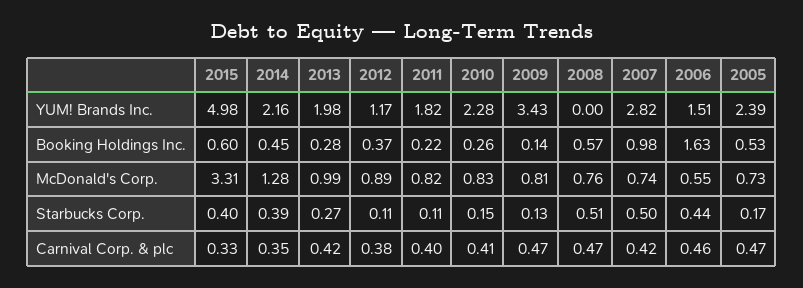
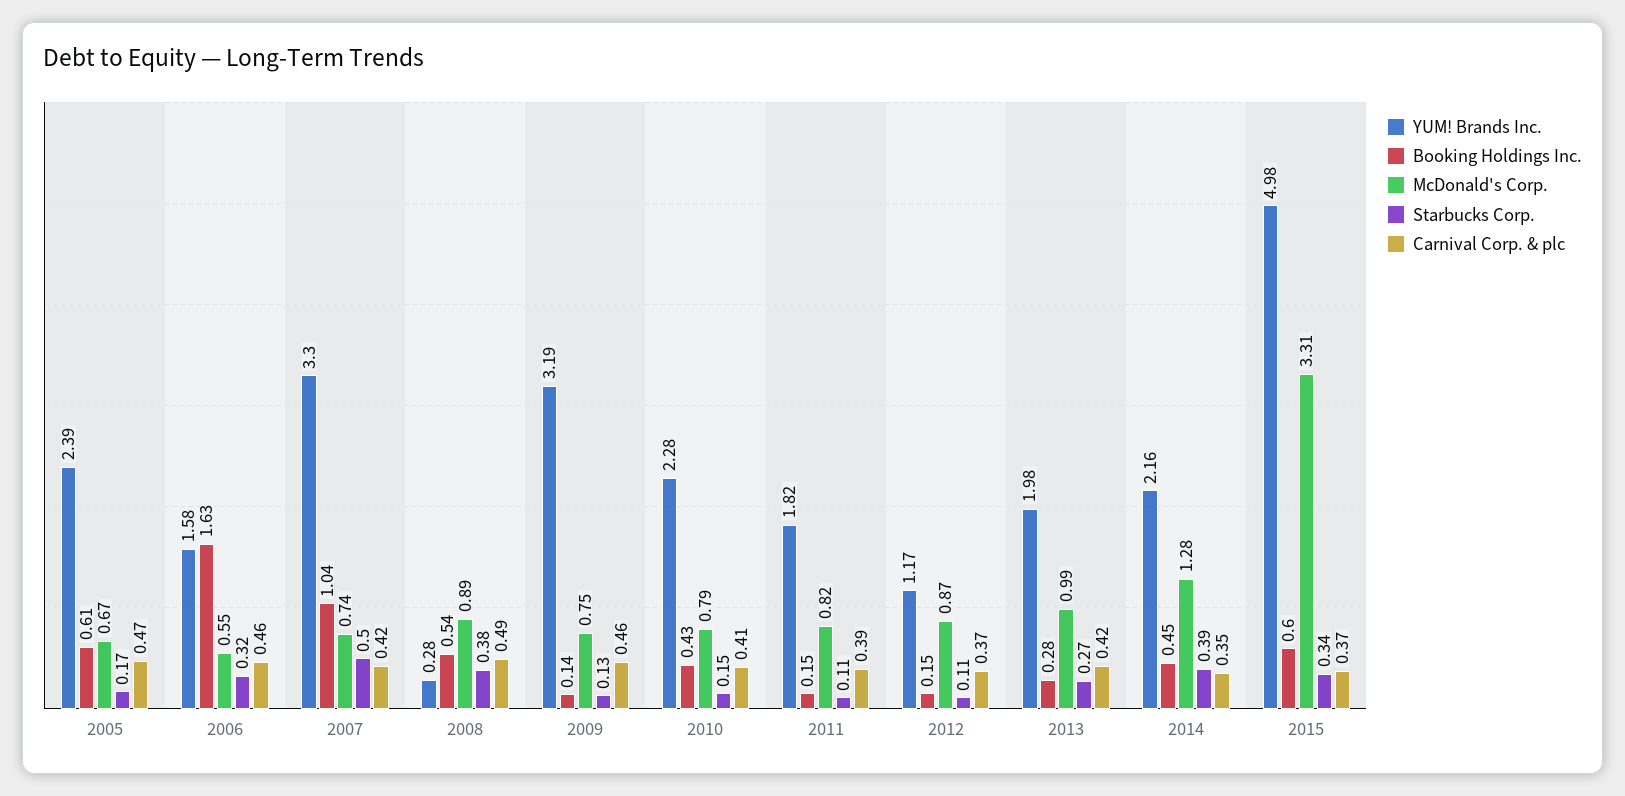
  {
    "YUM! Brands Inc.": {
      "2015": 4.98,
      "2014": 2.16,
      "2013": 1.98,
      "2012": 1.17,
      "2011": 1.82,
      "2010": 2.28,
-     "2009": 3.43,
+     "2009": 3.19,
-     "2008": 0,
+     "2008": 0.28,
-     "2007": 2.82,
+     "2007": 3.3,
-     "2006": 1.51,
+     "2006": 1.58,
      "2005": 2.39
    },
    "Booking Holdings Inc.": {
      "2015": 0.6,
      "2014": 0.45,
      "2013": 0.28,
-     "2012": 0.37,
+     "2012": 0.15,
-     "2011": 0.22,
+     "2011": 0.15,
-     "2010": 0.26,
+     "2010": 0.43,
      "2009": 0.14,
-     "2008": 0.57,
+     "2008": 0.54,
-     "2007": 0.98,
+     "2007": 1.04,
      "2006": 1.63,
-     "2005": 0.53
+     "2005": 0.61
    },
    "McDonald's Corp.": {
      "2015": 3.31,
      "2014": 1.28,
      "2013": 0.99,
-     "2012": 0.89,
+     "2012": 0.87,
      "2011": 0.82,
-     "2010": 0.83,
+     "2010": 0.79,
-     "2009": 0.81,
+     "2009": 0.75,
-     "2008": 0.76,
+     "2008": 0.89,
      "2007": 0.74,
      "2006": 0.55,
-     "2005": 0.73
+     "2005": 0.67
    },
    "Starbucks Corp.": {
-     "2015": 0.4,
+     "2015": 0.34,
      "2014": 0.39,
      "2013": 0.27,
      "2012": 0.11,
      "2011": 0.11,
      "2010": 0.15,
      "2009": 0.13,
-     "2008": 0.51,
+     "2008": 0.38,
      "2007": 0.5,
-     "2006": 0.44,
+     "2006": 0.32,
      "2005": 0.17
    },
    "Carnival Corp. & plc": {
-     "2015": 0.33,
+     "2015": 0.37,
      "2014": 0.35,
      "2013": 0.42,
-     "2012": 0.38,
+     "2012": 0.37,
-     "2011": 0.4,
+     "2011": 0.39,
      "2010": 0.41,
-     "2009": 0.47,
+     "2009": 0.46,
-     "2008": 0.47,
+     "2008": 0.49,
      "2007": 0.42,
      "2006": 0.46,
      "2005": 0.47
    }
  }

